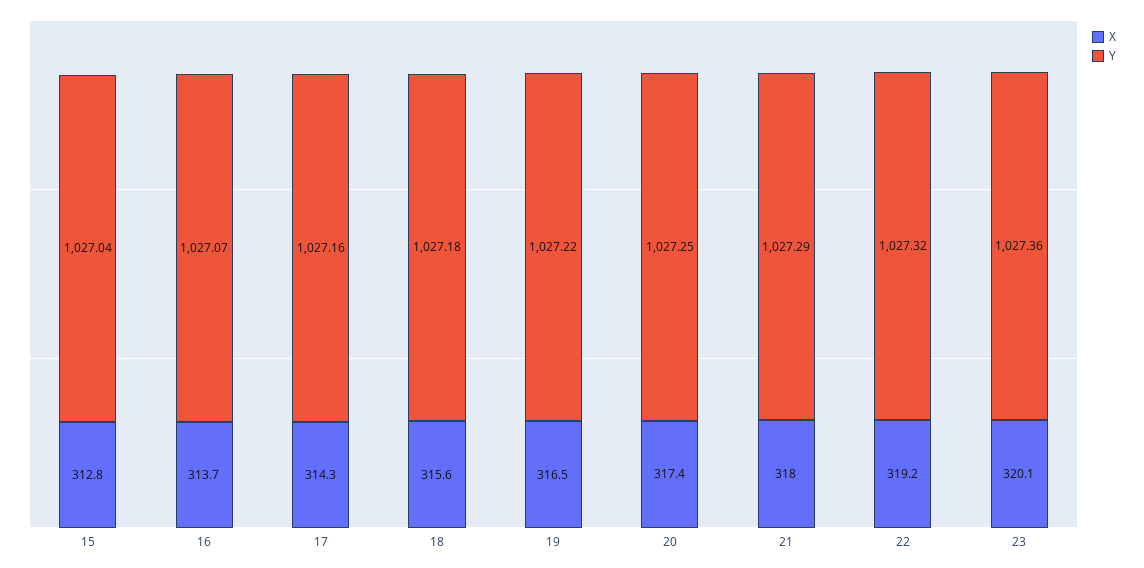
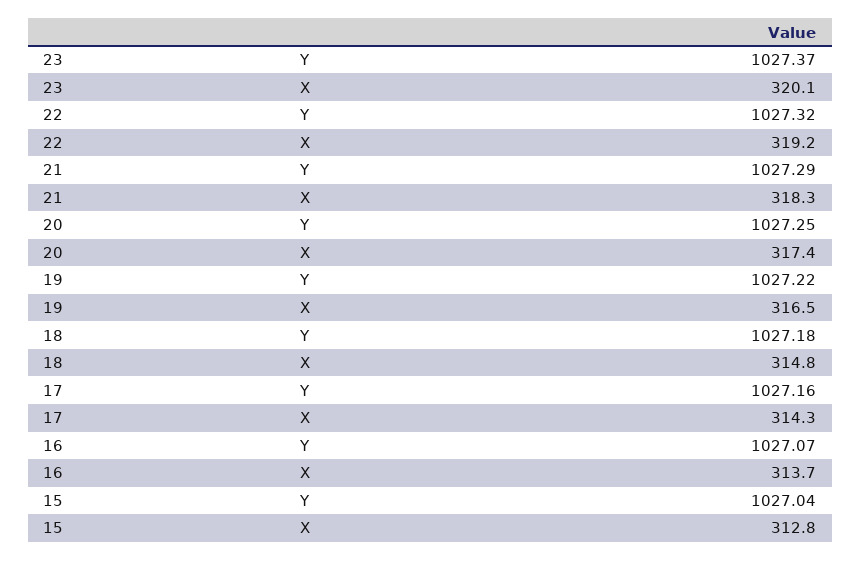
  {
    "X": {
      "15": 312.8,
      "16": 313.7,
      "17": 314.3,
-     "18": 315.6,
+     "18": 314.8,
      "19": 316.5,
      "20": 317.4,
-     "21": 318,
+     "21": 318.3,
      "22": 319.2,
      "23": 320.1
    },
    "Y": {
      "15": 1027.04,
      "16": 1027.07,
      "17": 1027.16,
      "18": 1027.18,
      "19": 1027.22,
      "20": 1027.25,
      "21": 1027.29,
      "22": 1027.32,
-     "23": 1027.36
+     "23": 1027.37
    }
  }

